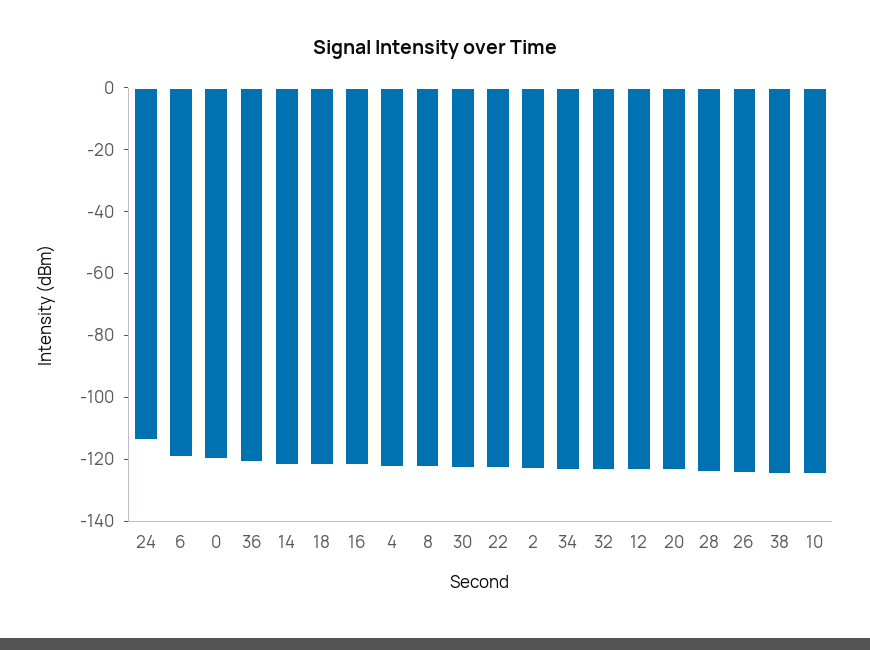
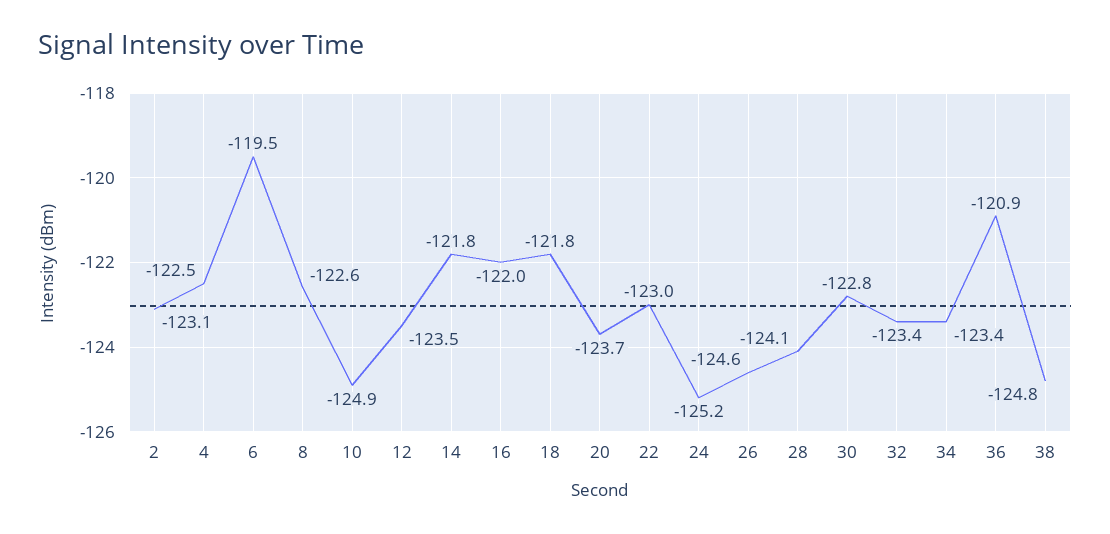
  {
-   "24": -115,
+   "24": -125.2,
    "6": -119.5,
-   "0": -120,
    "36": -120.9,
    "14": -121.8,
    "18": -121.8,
    "16": -122,
    "4": -122.5,
    "8": -122.6,
    "30": -122.8,
    "22": -123,
    "2": -123.1,
    "34": -123.4,
    "32": -123.4,
    "12": -123.5,
    "20": -123.7,
    "28": -124.1,
    "26": -124.6,
    "38": -124.8,
    "10": -124.9
  }

